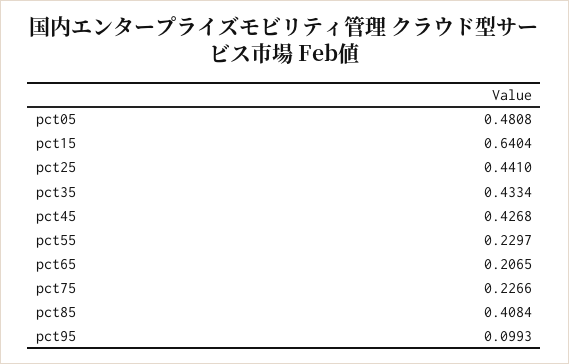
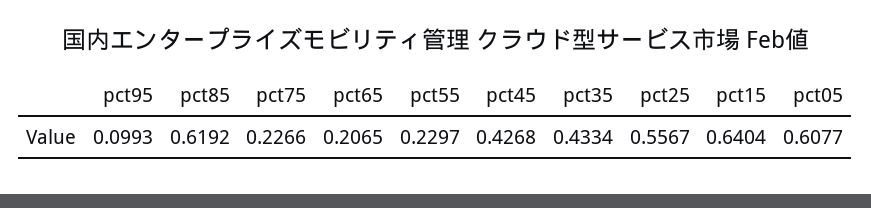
  {
-   "pct05": 0.4808,
+   "pct05": 0.6077,
    "pct15": 0.6404,
-   "pct25": 0.441,
+   "pct25": 0.5567,
    "pct35": 0.4334,
    "pct45": 0.4268,
    "pct55": 0.2297,
    "pct65": 0.2065,
    "pct75": 0.2266,
-   "pct85": 0.4084,
+   "pct85": 0.6192,
    "pct95": 0.0993
  }

